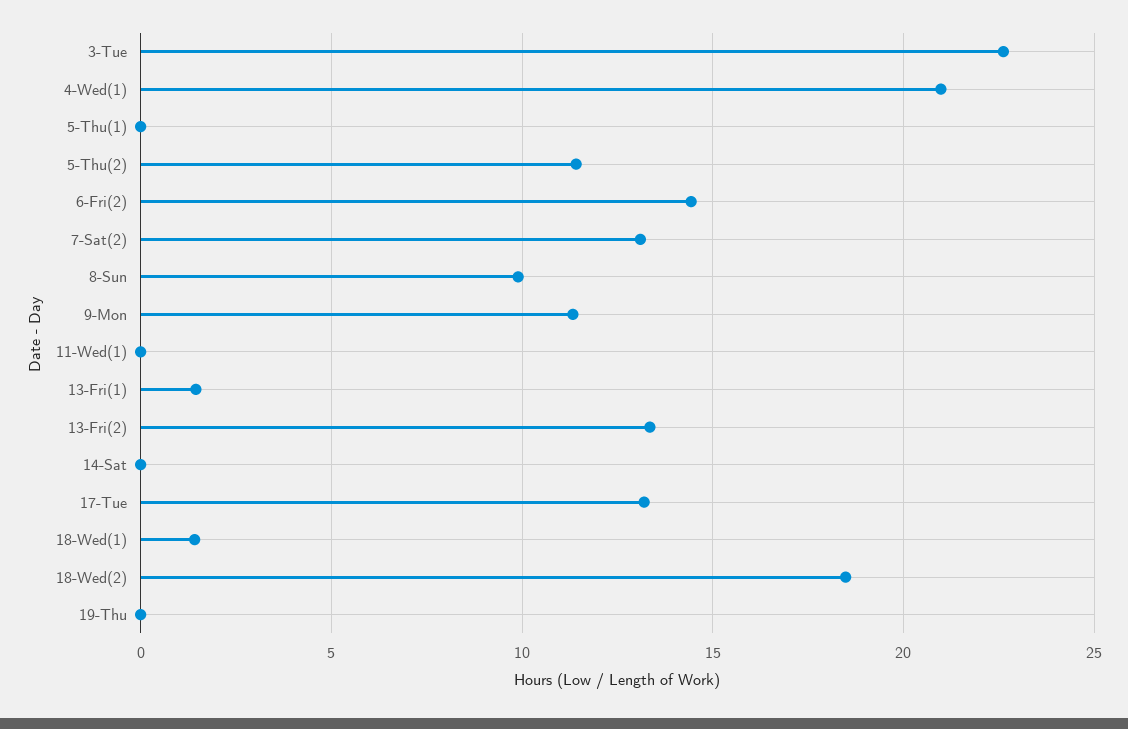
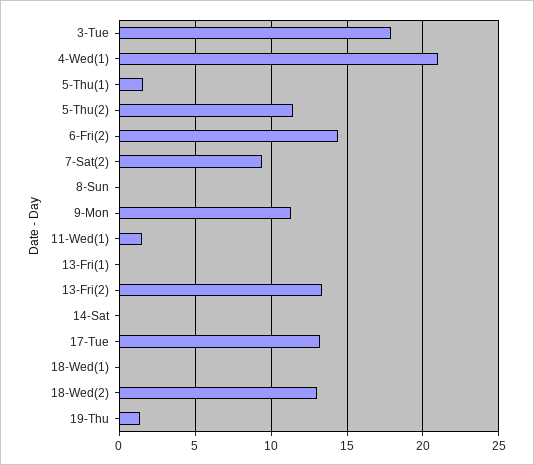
  {
-   "3-Tue": 22.5,
+   "3-Tue": 18,
    "4-Wed(1)": 21,
-   "5-Thu(1)": 0,
+   "5-Thu(1)": 1.5,
    "5-Thu(2)": 11.5,
    "6-Fri(2)": 14.5,
-   "7-Sat(2)": 13,
+   "7-Sat(2)": 9.5,
-   "8-Sun": 10,
+   "8-Sun": 0,
    "9-Mon": 11.5,
-   "11-Wed(1)": 0,
+   "11-Wed(1)": 1.5,
-   "13-Fri(1)": 1.5,
+   "13-Fri(1)": 0,
    "13-Fri(2)": 13.5,
    "14-Sat": 0,
    "17-Tue": 13,
-   "18-Wed(1)": 1.5,
+   "18-Wed(1)": 0,
-   "18-Wed(2)": 18.5,
+   "18-Wed(2)": 13,
-   "19-Thu": 0
+   "19-Thu": 1.5
  }

